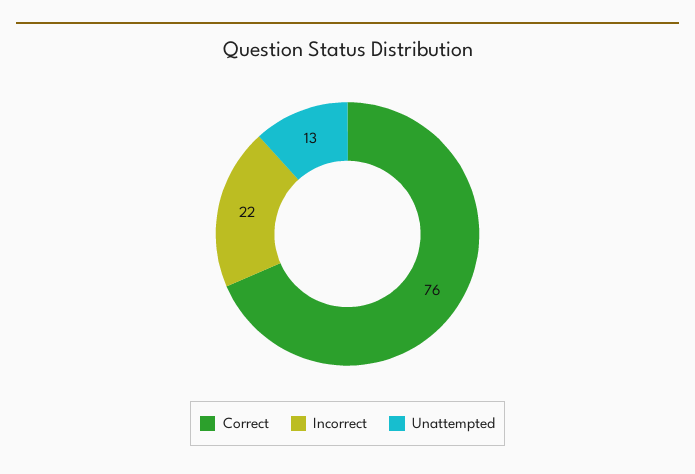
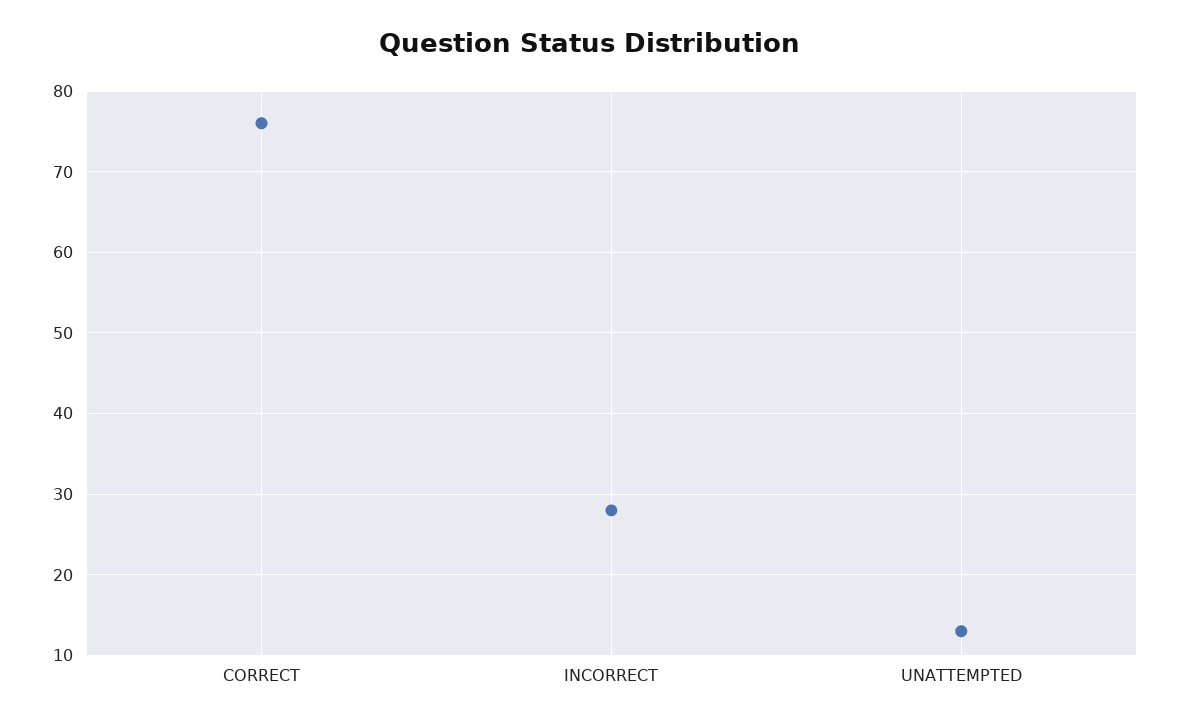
  {
    "Correct": 76,
-   "Incorrect": 22,
+   "Incorrect": 28,
    "Unattempted": 13
  }

